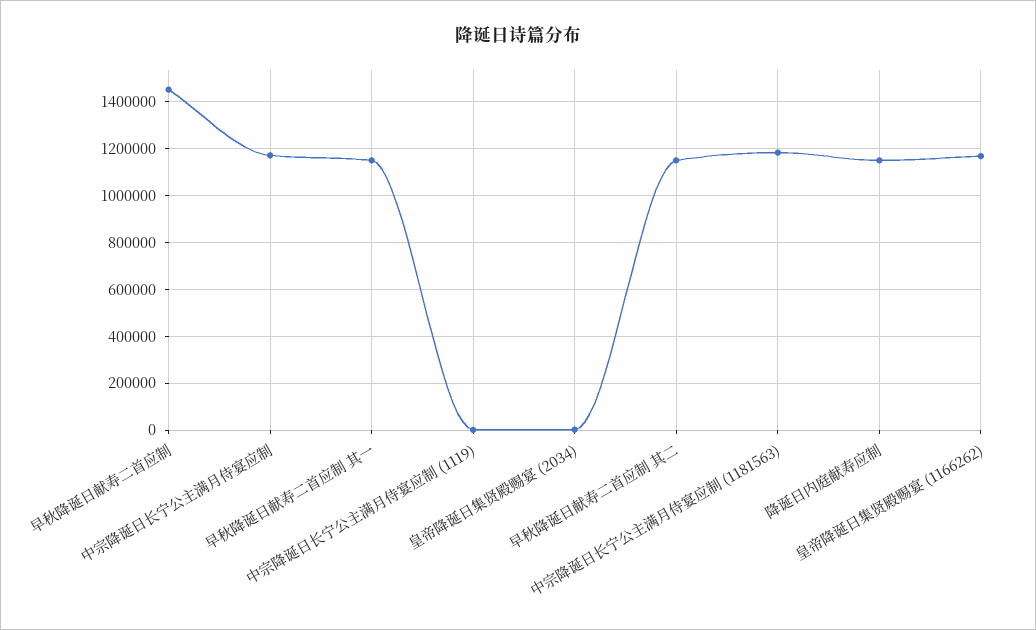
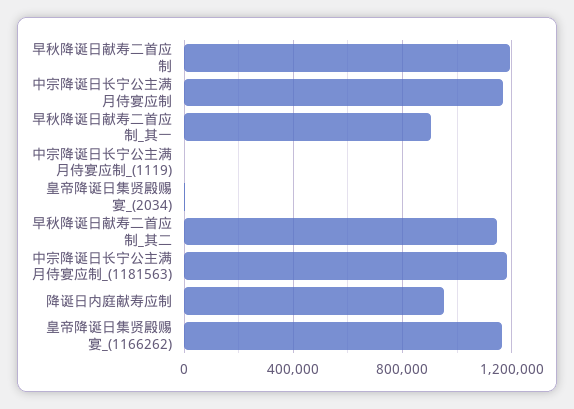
  {
-   "早秋降诞日献寿二首应制": 1450000,
+   "早秋降诞日献寿二首应制": 1200000,
    "中宗降诞日长宁公主满月侍宴应制": 1150000,
-   "早秋降诞日献寿二首应制 其一": 1150000,
+   "早秋降诞日献寿二首应制 其一": 900000,
    "中宗降诞日长宁公主满月侍宴应制 (1119)": 0,
    "皇帝降诞日集贤殿赐宴 (2034)": 0,
    "早秋降诞日献寿二首应制 其二": 1150000,
    "中宗降诞日长宁公主满月侍宴应制 (1181563)": 1200000,
-   "降诞日内庭献寿应制": 1150000,
+   "降诞日内庭献寿应制": 950000,
    "皇帝降诞日集贤殿赐宴 (1166262)": 1150000
  }

